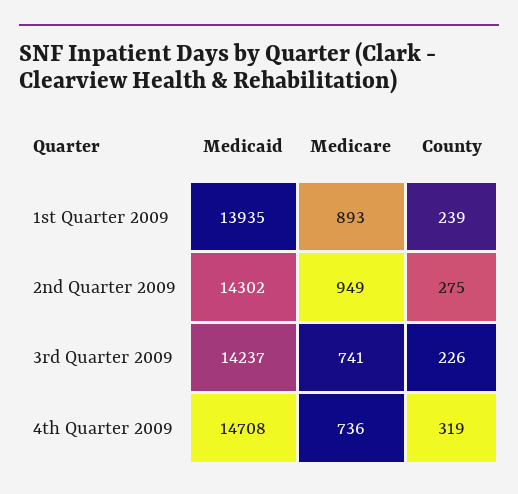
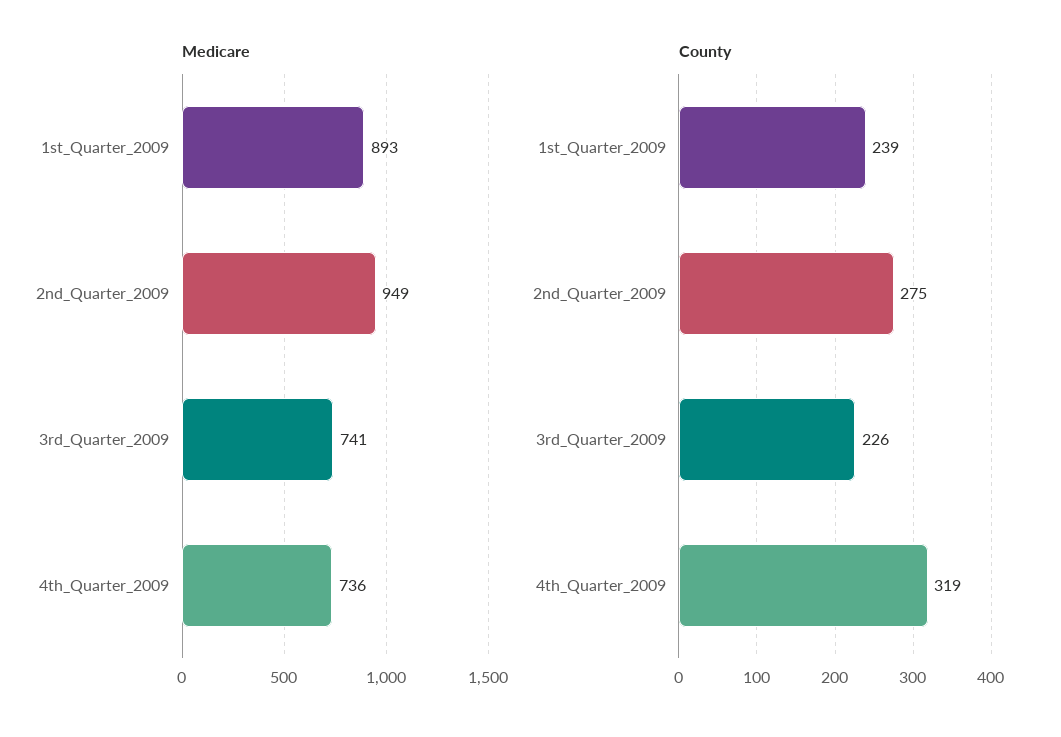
  {
-   "Medicaid": {
-     "1st Quarter 2009": 13935,
-     "2nd Quarter 2009": 14302,
-     "3rd Quarter 2009": 14237,
-     "4th Quarter 2009": 14708
-   },
    "Medicare": {
      "1st Quarter 2009": 893,
      "2nd Quarter 2009": 949,
      "3rd Quarter 2009": 741,
      "4th Quarter 2009": 736
    },
    "County": {
      "1st Quarter 2009": 239,
      "2nd Quarter 2009": 275,
      "3rd Quarter 2009": 226,
      "4th Quarter 2009": 319
    }
  }

